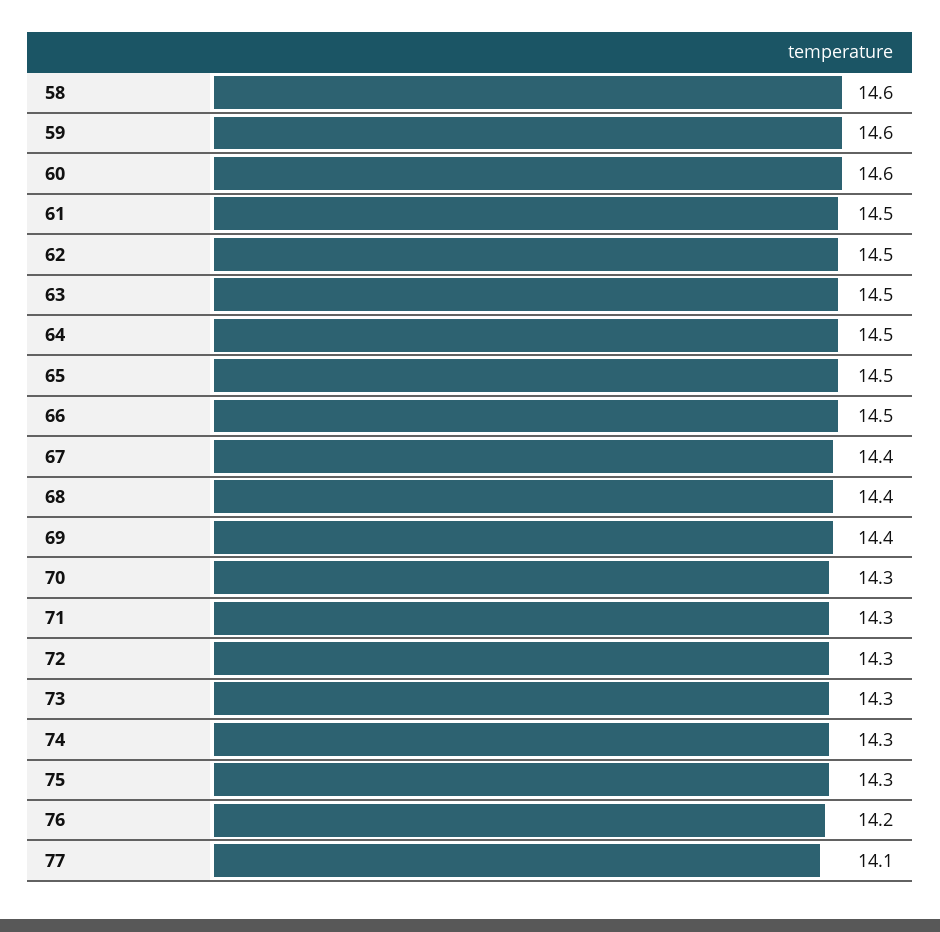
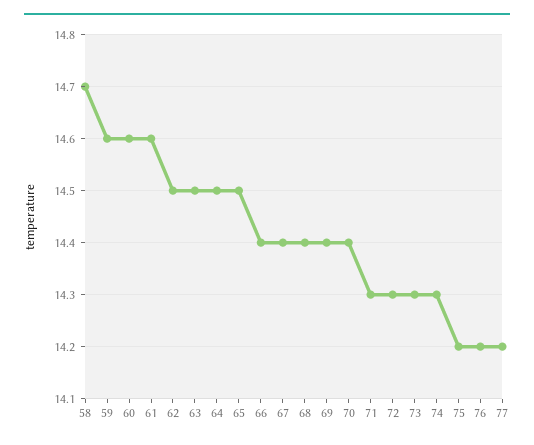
  {
-   "58": 14.6,
+   "58": 14.7,
    "59": 14.6,
    "60": 14.6,
-   "61": 14.5,
+   "61": 14.6,
    "62": 14.5,
    "63": 14.5,
    "64": 14.5,
    "65": 14.5,
-   "66": 14.5,
+   "66": 14.4,
    "67": 14.4,
    "68": 14.4,
    "69": 14.4,
-   "70": 14.3,
+   "70": 14.4,
    "71": 14.3,
    "72": 14.3,
    "73": 14.3,
    "74": 14.3,
-   "75": 14.3,
+   "75": 14.2,
    "76": 14.2,
-   "77": 14.1
+   "77": 14.2
  }

